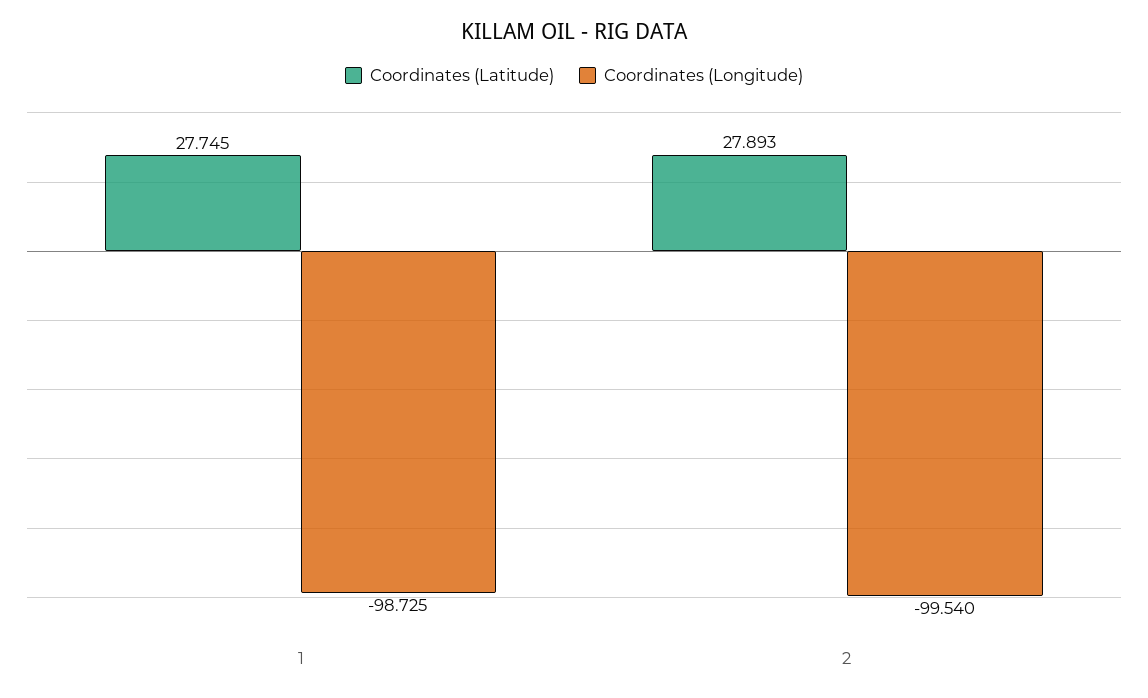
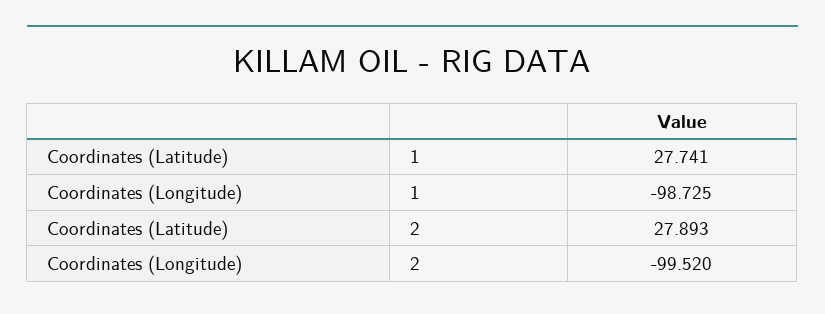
  {
    "Coordinates (Latitude)": {
-     "1": 27.745,
+     "1": 27.741,
      "2": 27.893
    },
    "Coordinates (Longitude)": {
      "1": -98.725,
-     "2": -99.54
+     "2": -99.52
    }
  }

